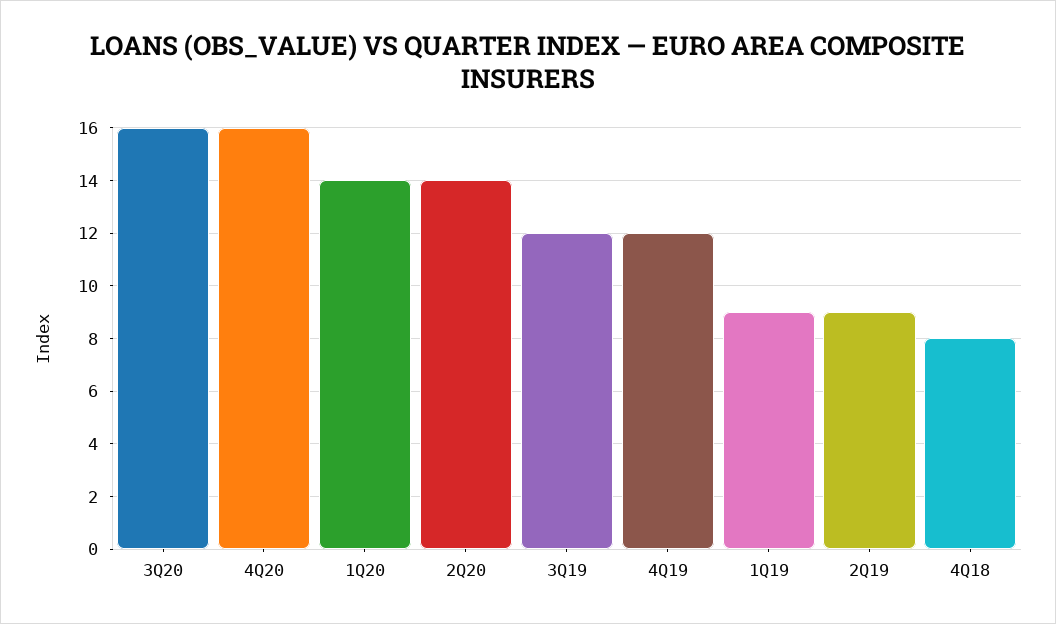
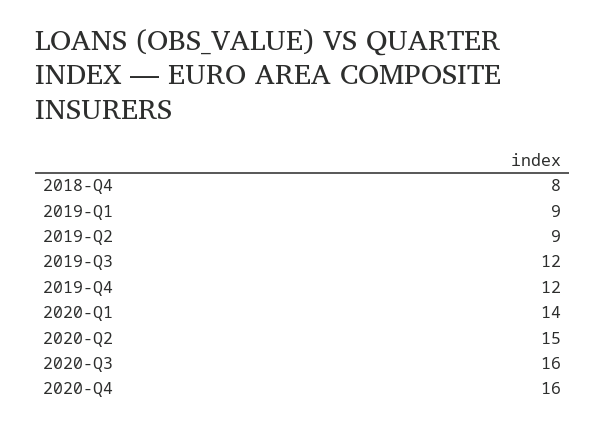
  {
    "3Q20": 16,
    "4Q20": 16,
    "1Q20": 14,
-   "2Q20": 14,
+   "2Q20": 15,
    "3Q19": 12,
    "4Q19": 12,
    "1Q19": 9,
    "2Q19": 9,
    "4Q18": 8
  }

